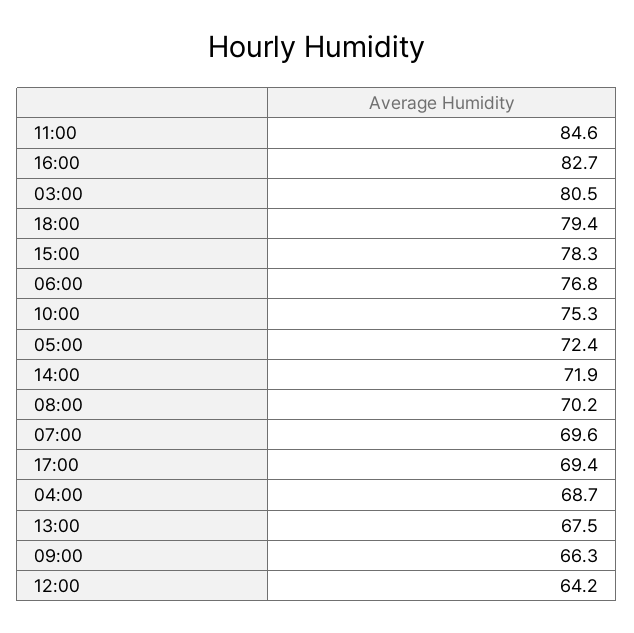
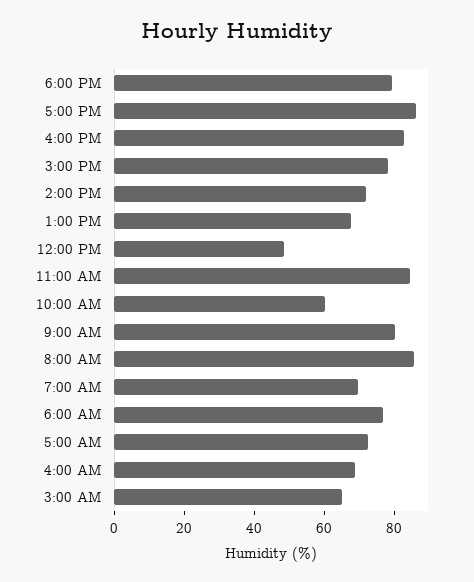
  {
    "11:00": 84.6,
    "16:00": 82.7,
-   "03:00": 80.5,
+   "03:00": 65,
    "18:00": 79.4,
    "15:00": 78.3,
    "06:00": 76.8,
-   "10:00": 75.3,
+   "10:00": 60,
    "05:00": 72.4,
    "14:00": 71.9,
-   "08:00": 70.2,
+   "08:00": 85,
    "07:00": 69.6,
-   "17:00": 69.4,
+   "17:00": 85,
    "04:00": 68.7,
    "13:00": 67.5,
-   "09:00": 66.3,
+   "09:00": 80,
-   "12:00": 64.2
+   "12:00": 50
  }

